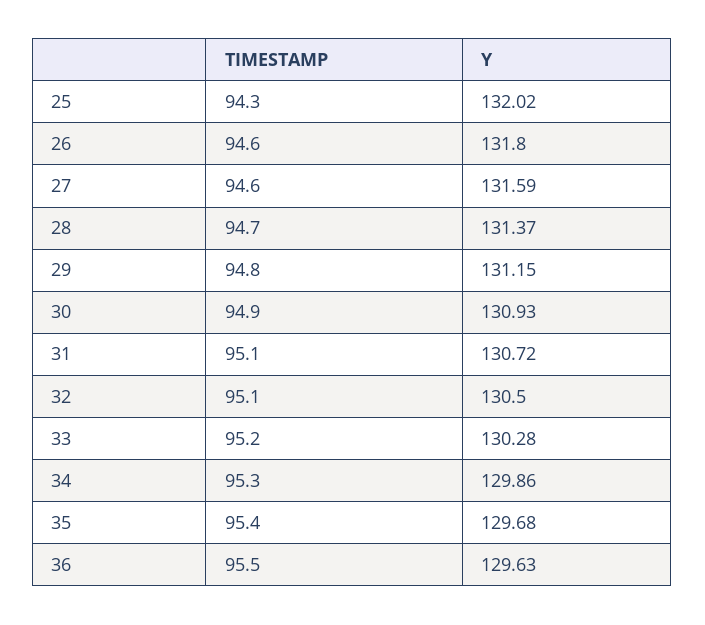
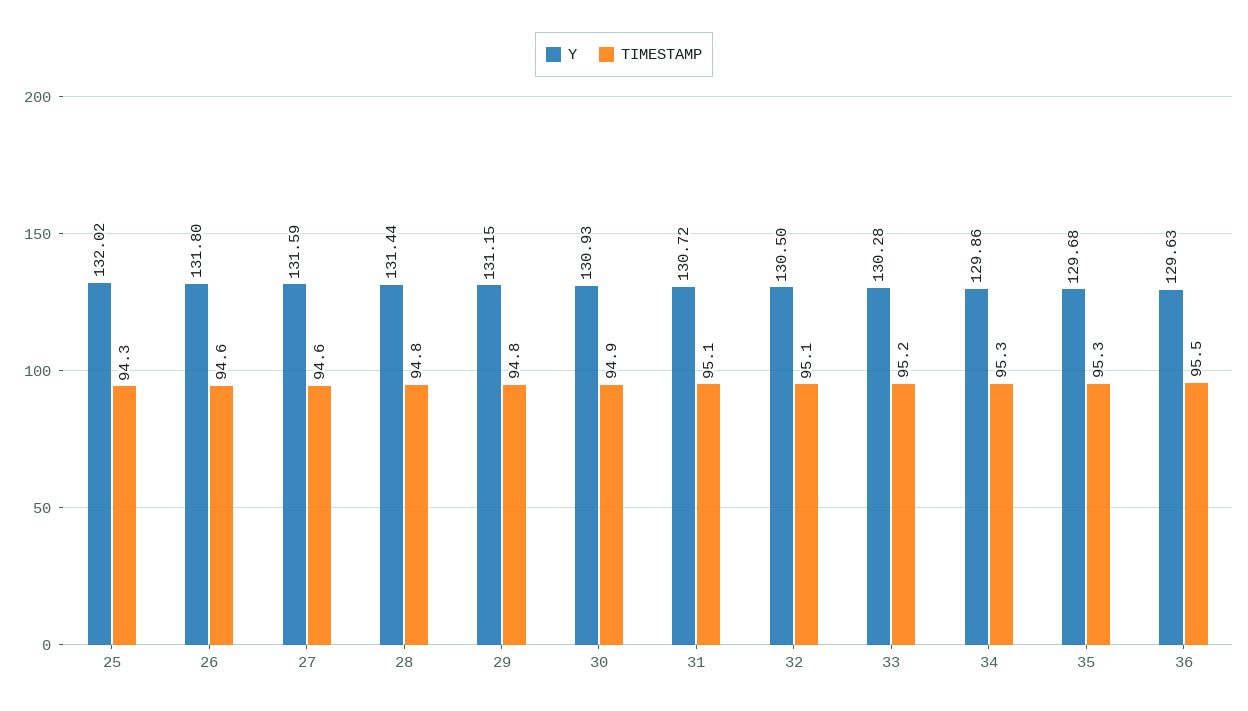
  {
    "TIMESTAMP": {
      "25": 94.3,
      "26": 94.6,
      "27": 94.6,
-     "28": 94.7,
+     "28": 94.8,
      "29": 94.8,
      "30": 94.9,
      "31": 95.1,
      "32": 95.1,
      "33": 95.2,
      "34": 95.3,
-     "35": 95.4,
+     "35": 95.3,
      "36": 95.5
    },
    "Y": {
      "25": 132.02,
      "26": 131.8,
      "27": 131.59,
-     "28": 131.37,
+     "28": 131.44,
      "29": 131.15,
      "30": 130.93,
      "31": 130.72,
      "32": 130.5,
      "33": 130.28,
      "34": 129.86,
      "35": 129.68,
      "36": 129.63
    }
  }

